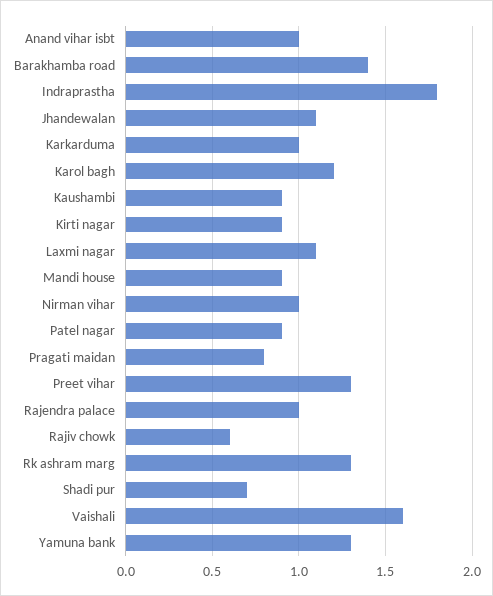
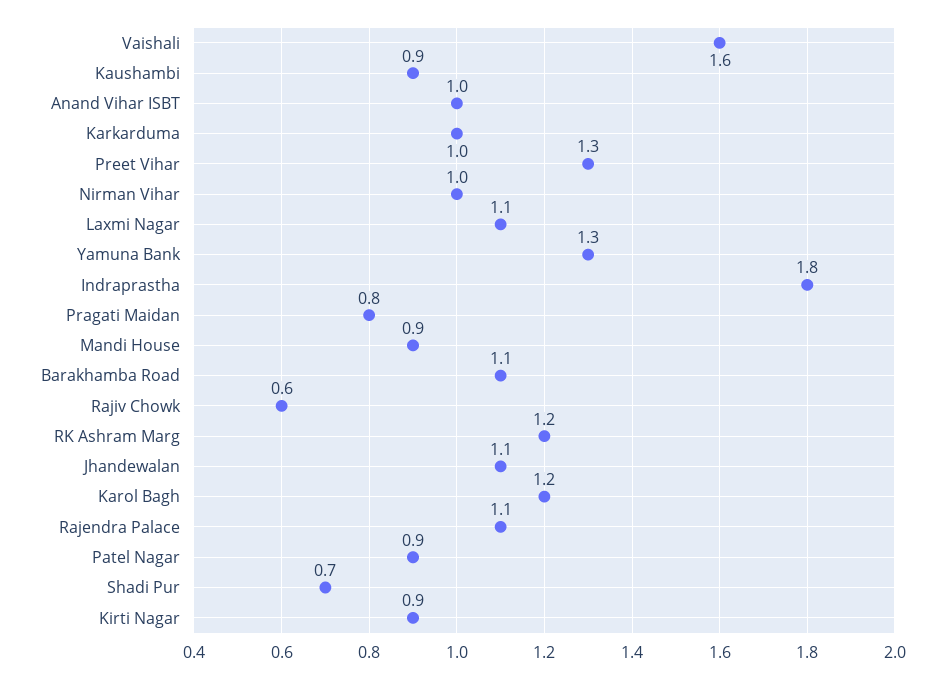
  {
    "Anand vihar isbt": 1,
-   "Barakhamba road": 1.4,
+   "Barakhamba road": 1.1,
    "Indraprastha": 1.8,
    "Jhandewalan": 1.1,
    "Karkarduma": 1,
    "Karol bagh": 1.2,
    "Kaushambi": 0.9,
    "Kirti nagar": 0.9,
    "Laxmi nagar": 1.1,
    "Mandi house": 0.9,
    "Nirman vihar": 1,
    "Patel nagar": 0.9,
    "Pragati maidan": 0.8,
    "Preet vihar": 1.3,
-   "Rajendra palace": 1,
+   "Rajendra palace": 1.1,
    "Rajiv chowk": 0.6,
-   "Rk ashram marg": 1.3,
+   "Rk ashram marg": 1.2,
    "Shadi pur": 0.7,
    "Vaishali": 1.6,
    "Yamuna bank": 1.3
  }

